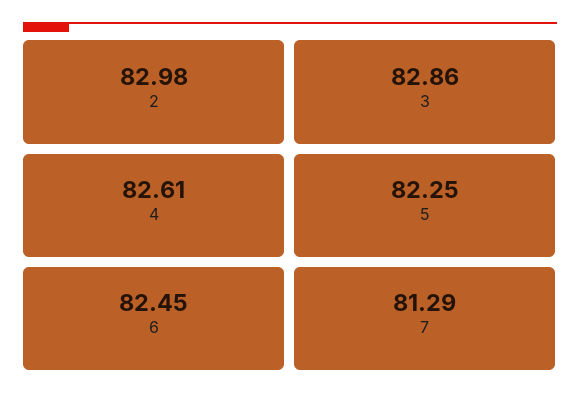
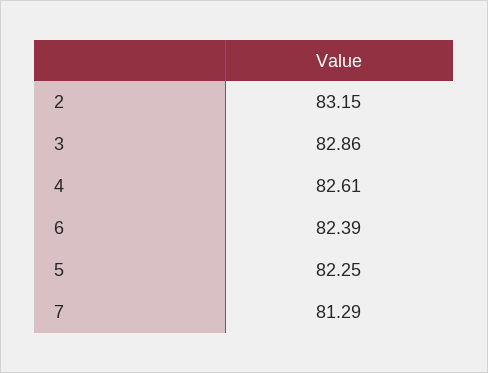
  {
-   "2": 82.98,
+   "2": 83.15,
    "3": 82.86,
    "4": 82.61,
    "5": 82.25,
-   "6": 82.45,
+   "6": 82.39,
    "7": 81.29
  }

